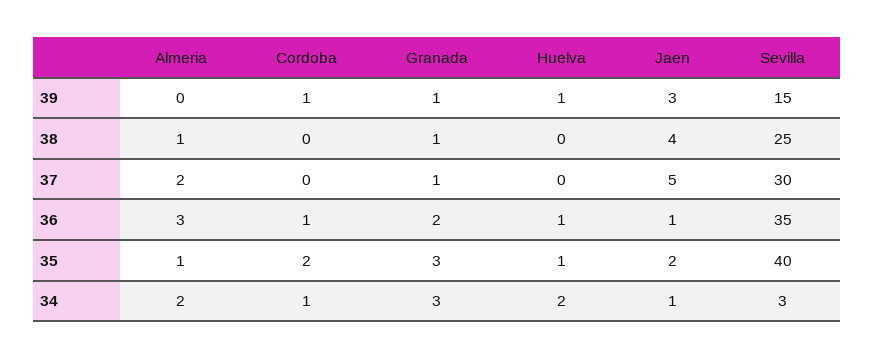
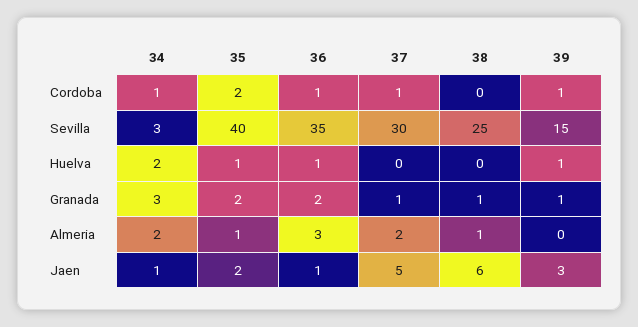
  {
    "Almeria": {
      "39": 0,
      "38": 1,
      "37": 2,
      "36": 3,
      "35": 1,
      "34": 2
    },
    "Cordoba": {
      "39": 1,
      "38": 0,
-     "37": 0,
+     "37": 1,
      "36": 1,
      "35": 2,
      "34": 1
    },
    "Granada": {
      "39": 1,
      "38": 1,
      "37": 1,
      "36": 2,
-     "35": 3,
+     "35": 2,
      "34": 3
    },
    "Huelva": {
      "39": 1,
      "38": 0,
      "37": 0,
      "36": 1,
      "35": 1,
      "34": 2
    },
    "Jaen": {
      "39": 3,
-     "38": 4,
+     "38": 6,
      "37": 5,
      "36": 1,
      "35": 2,
      "34": 1
    },
    "Sevilla": {
      "39": 15,
      "38": 25,
      "37": 30,
      "36": 35,
      "35": 40,
      "34": 3
    }
  }

